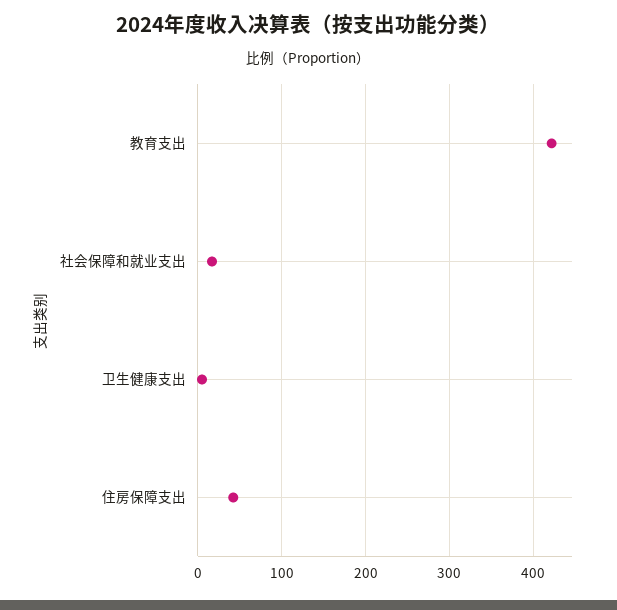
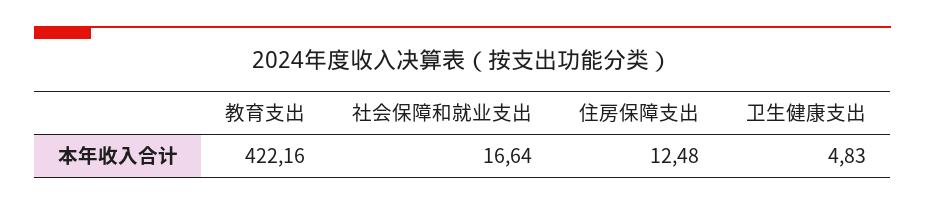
  {
    "教育支出": 422.16,
    "社会保障和就业支出": 16.64,
    "卫生健康支出": 4.83,
-   "住房保障支出": 40
+   "住房保障支出": 12.48
  }

